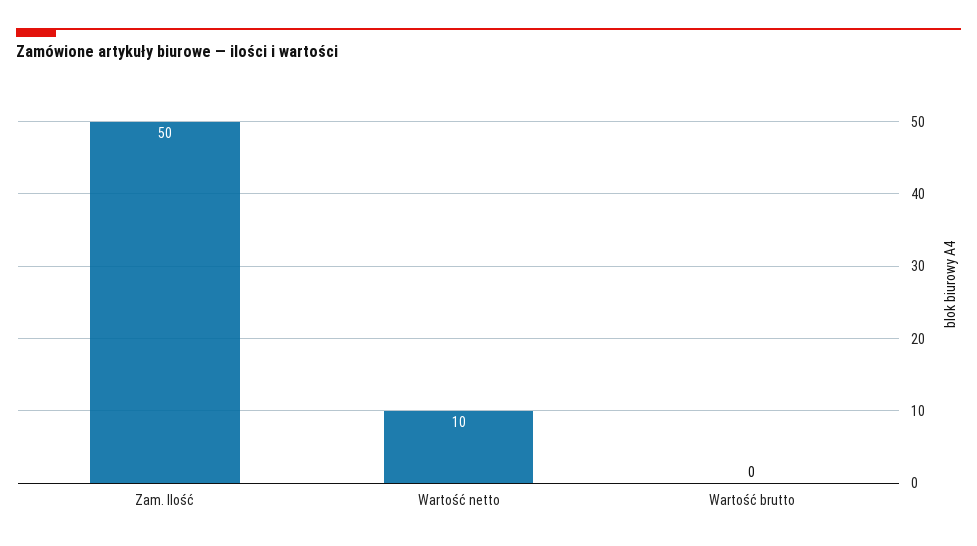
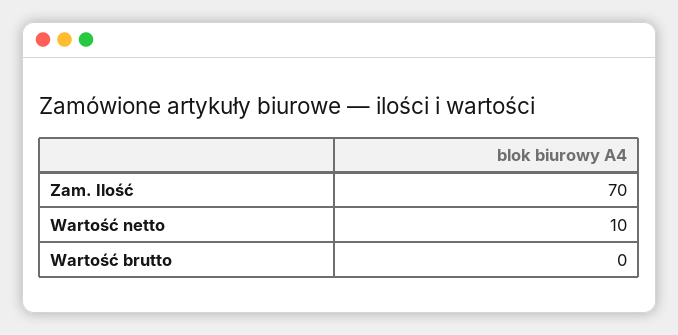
  {
-   "Zam. Ilość": 50,
+   "Zam. Ilość": 70,
    "Wartość netto": 10,
    "Wartość brutto": 0
  }

